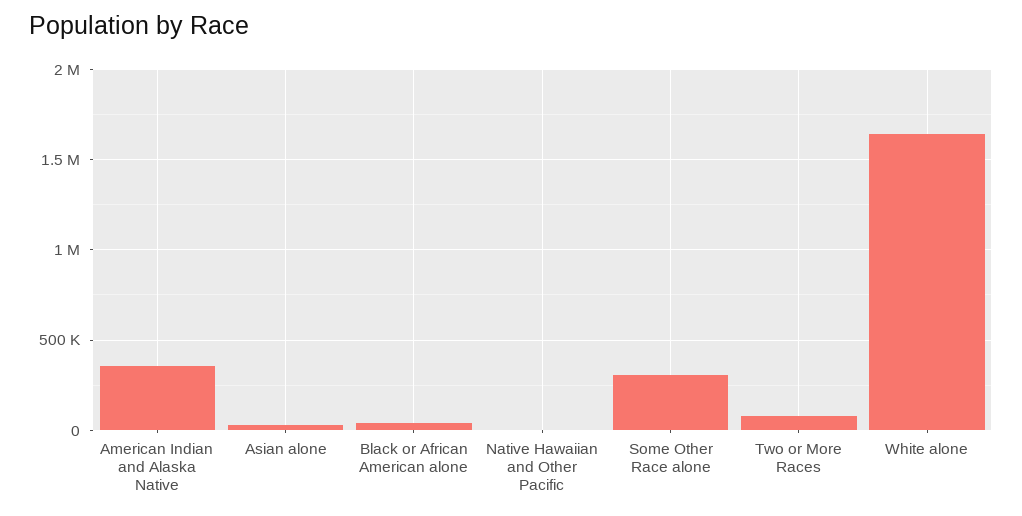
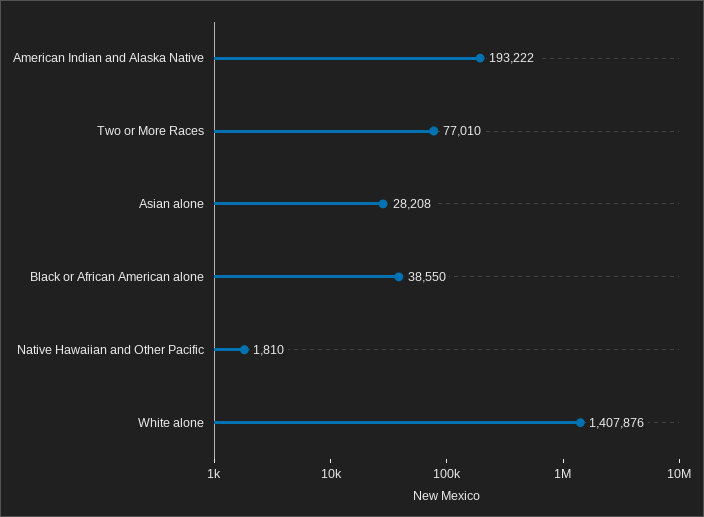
  {
-   "American Indian and Alaska Native": 350000,
+   "American Indian and Alaska Native": 193222,
    "Asian alone": 28208,
    "Black or African American alone": 38550,
    "Native Hawaiian and Other Pacific": 1810,
-   "Some Other Race alone": 300000,
    "Two or More Races": 77010,
-   "White alone": 1650000
+   "White alone": 1407876
  }

